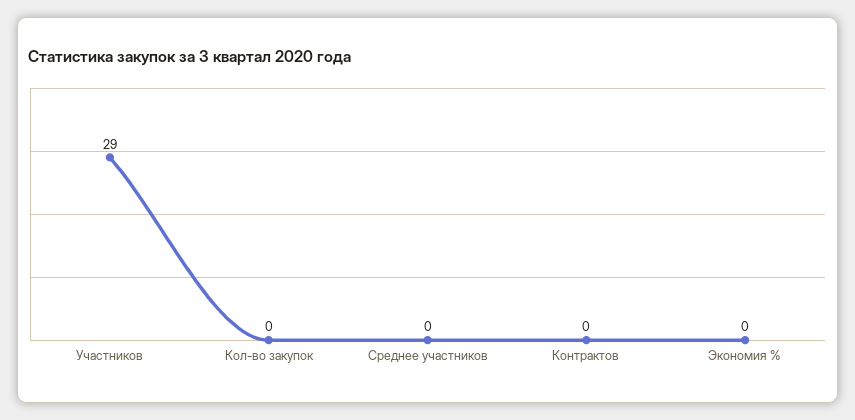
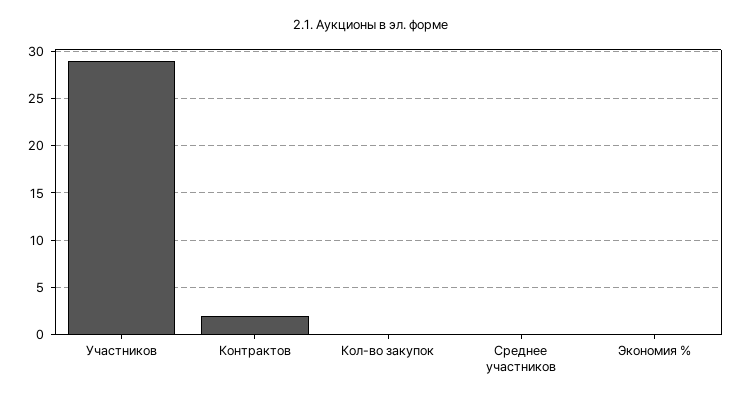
  {
    "Участников": 29,
    "Кол-во закупок": 0,
    "Среднее участников": 0,
-   "Контрактов": 0,
+   "Контрактов": 2,
    "Экономия %": 0
  }

